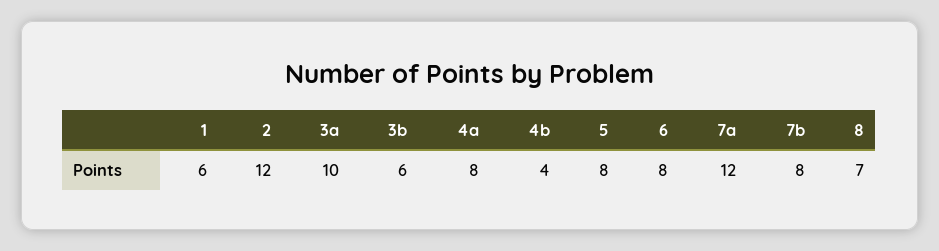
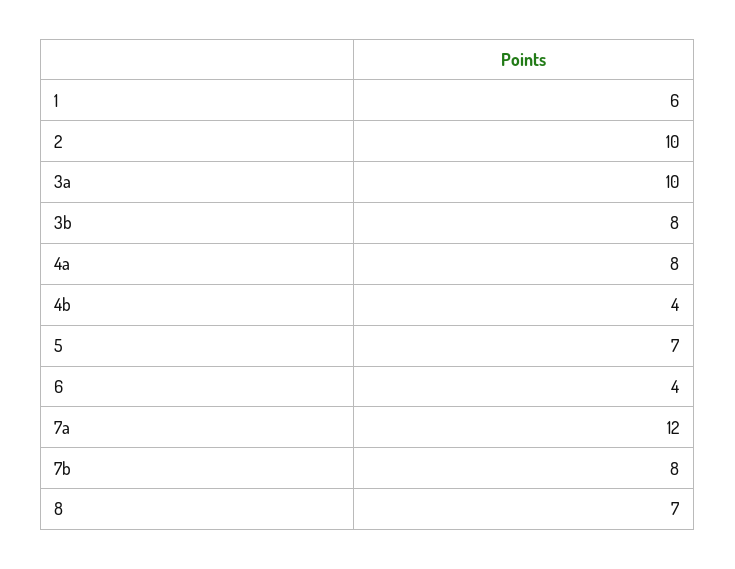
  {
    "1": 6,
-   "2": 12,
+   "2": 10,
    "3a": 10,
-   "3b": 6,
+   "3b": 8,
    "4a": 8,
    "4b": 4,
-   "5": 8,
+   "5": 7,
-   "6": 8,
+   "6": 4,
    "7a": 12,
    "7b": 8,
    "8": 7
  }

